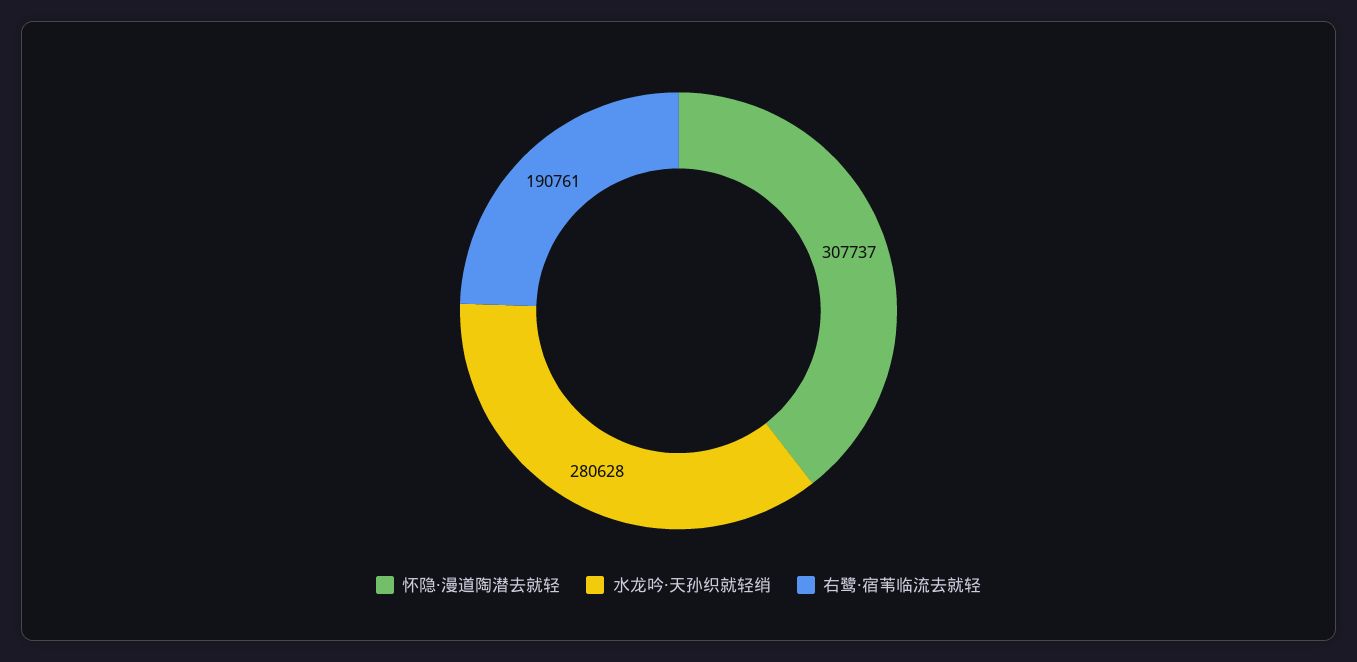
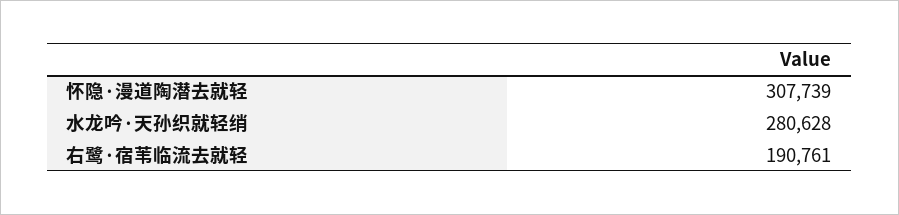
  {
-   "怀隐·漫道陶潜去就轻": 307737,
+   "怀隐·漫道陶潜去就轻": 307739,
    "水龙吟·天孙织就轻绡": 280628,
    "右鹭·宿苇临流去就轻": 190761
  }

